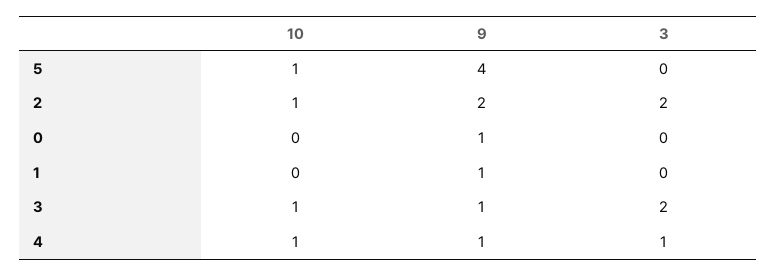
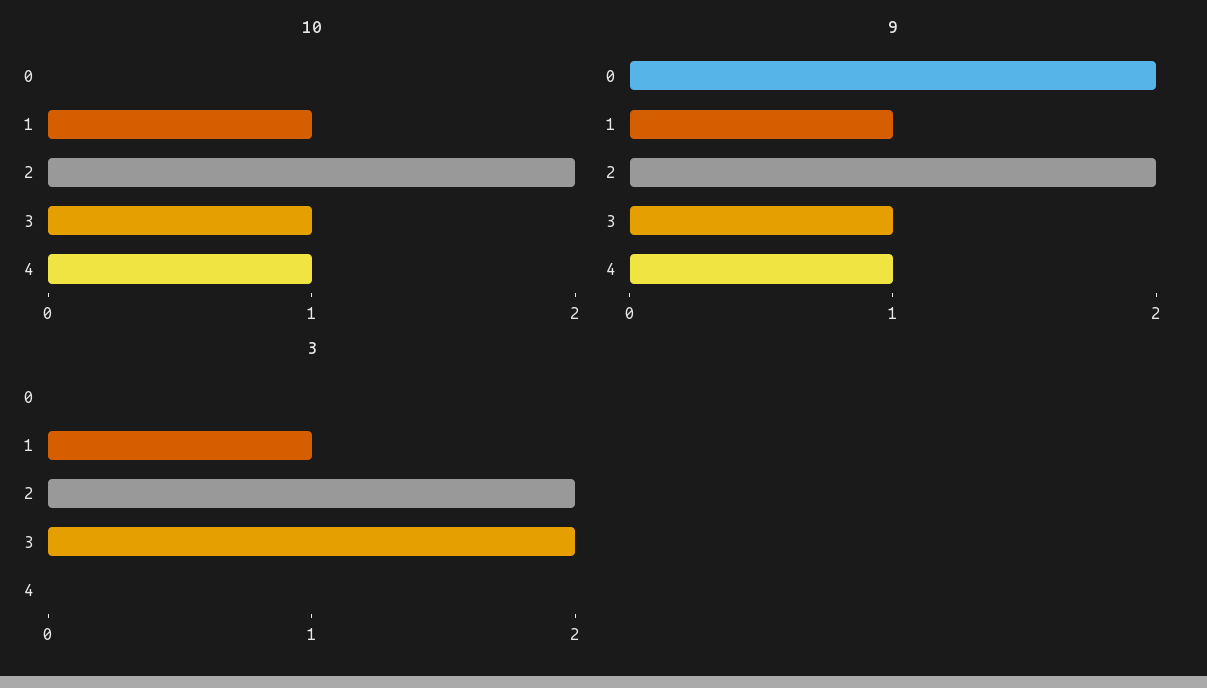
  {
    "10": {
-     "5": 1,
-     "2": 1,
+     "2": 2,
      "0": 0,
-     "1": 0,
+     "1": 1,
      "3": 1,
      "4": 1
    },
    "9": {
-     "5": 4,
      "2": 2,
-     "0": 1,
+     "0": 2,
      "1": 1,
      "3": 1,
      "4": 1
    },
    "3": {
-     "5": 0,
      "2": 2,
      "0": 0,
-     "1": 0,
+     "1": 1,
      "3": 2,
-     "4": 1
+     "4": 0
    }
  }

